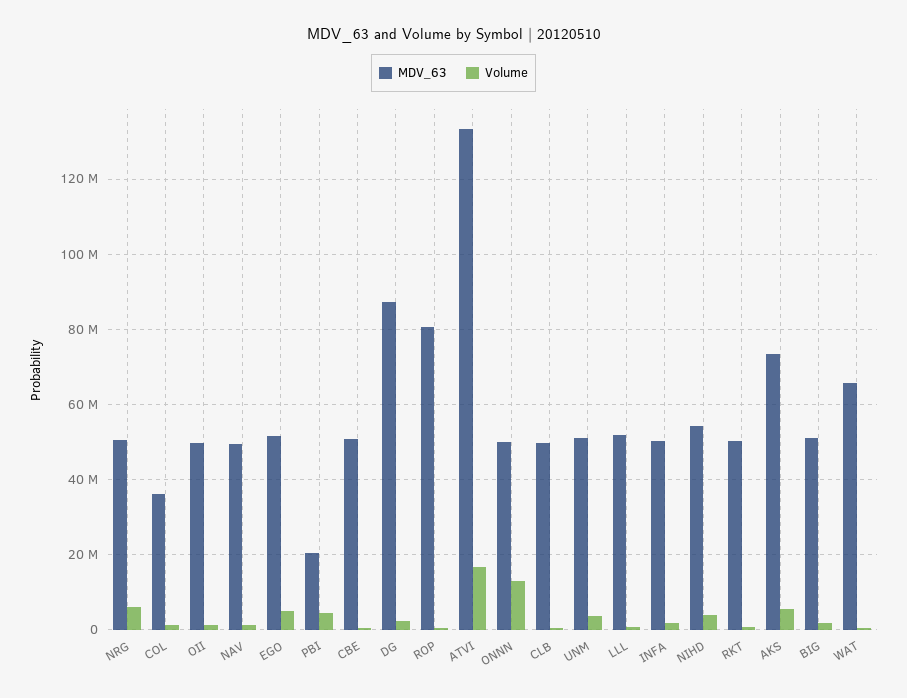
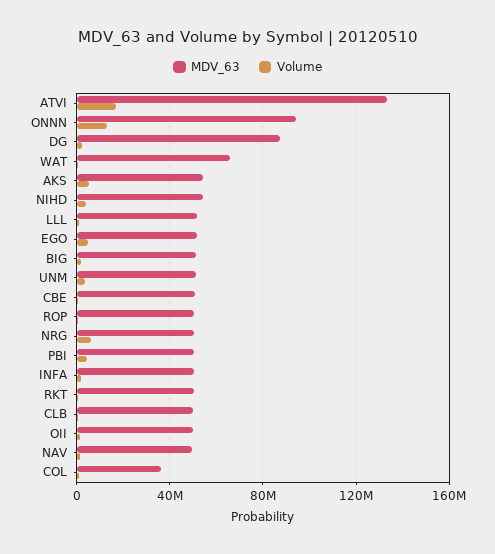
  {
    "MDV_63": {
      "NRG": 50000000,
      "COL": 36000000,
      "OII": 50000000,
      "NAV": 50000000,
      "EGO": 52000000,
-     "PBI": 20000000,
+     "PBI": 50000000,
      "CBE": 50000000,
      "DG": 88000000,
-     "ROP": 80000000,
+     "ROP": 50000000,
      "ATVI": 134000000,
-     "ONNN": 50000000,
+     "ONNN": 95000000,
      "CLB": 50000000,
      "UNM": 52000000,
      "LLL": 52000000,
      "INFA": 50000000,
      "NIHD": 54000000,
      "RKT": 50000000,
-     "AKS": 74000000,
+     "AKS": 55000000,
      "BIG": 52000000,
      "WAT": 66000000
    },
    "Volume": {
      "NRG": 6000000,
      "COL": 2000000,
      "OII": 2000000,
      "NAV": 2000000,
      "EGO": 4000000,
      "PBI": 4000000,
      "CBE": 0,
      "DG": 2000000,
      "ROP": 0,
      "ATVI": 16000000,
      "ONNN": 12000000,
      "CLB": 0,
      "UNM": 4000000,
      "LLL": 0,
      "INFA": 2000000,
      "NIHD": 4000000,
      "RKT": 0,
      "AKS": 6000000,
      "BIG": 2000000,
      "WAT": 0
    }
  }

